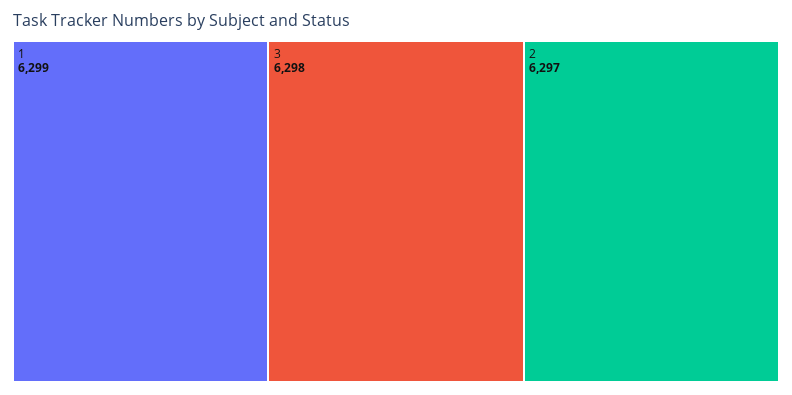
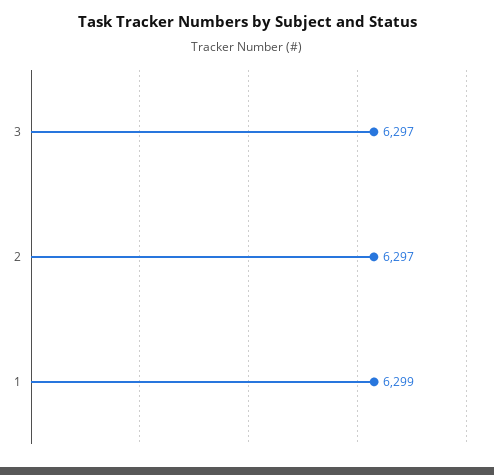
  {
    "1": 6299,
-   "3": 6298,
+   "3": 6297,
    "2": 6297
  }

